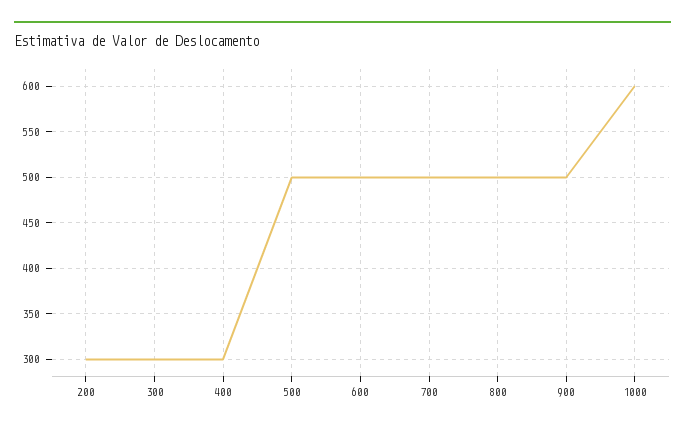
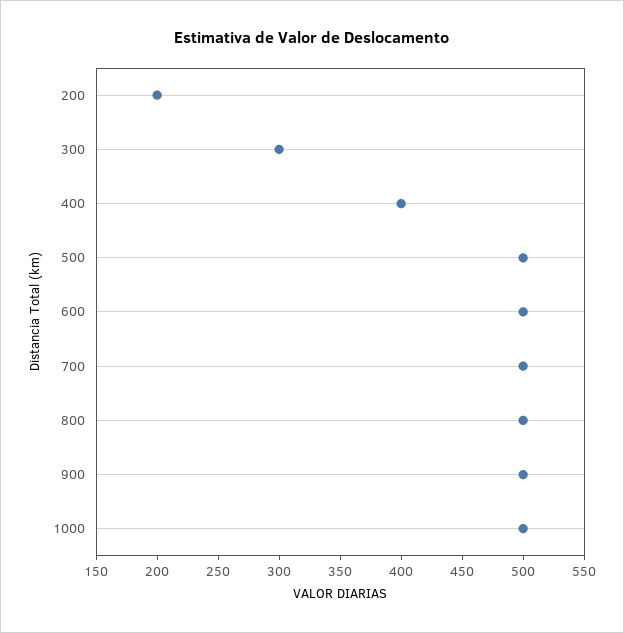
  {
-   "200": 300,
+   "200": 200,
    "300": 300,
-   "400": 300,
+   "400": 400,
    "500": 500,
    "600": 500,
    "700": 500,
    "800": 500,
    "900": 500,
-   "1000": 600
+   "1000": 500
  }

